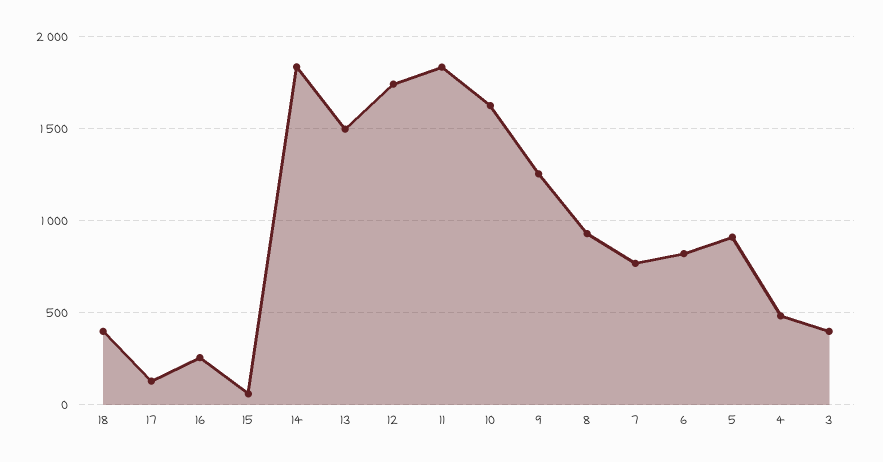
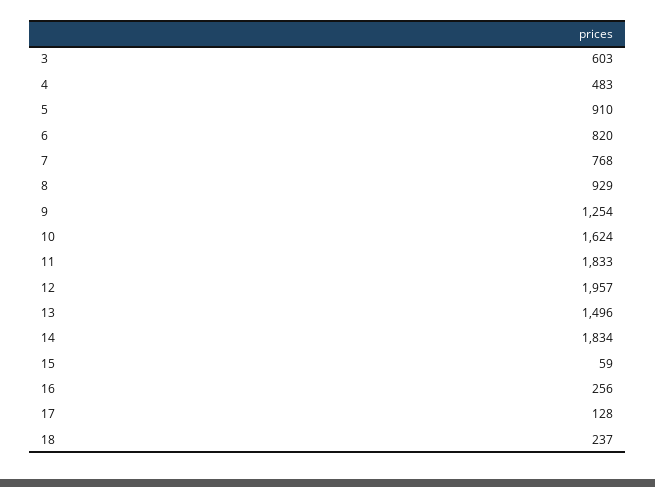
  {
-   "18": 400,
+   "18": 237,
    "17": 128,
    "16": 256,
    "15": 59,
    "14": 1834,
    "13": 1496,
-   "12": 1750,
+   "12": 1957,
    "11": 1833,
    "10": 1624,
    "9": 1254,
    "8": 929,
    "7": 768,
    "6": 820,
    "5": 910,
    "4": 483,
-   "3": 400
+   "3": 603
  }

